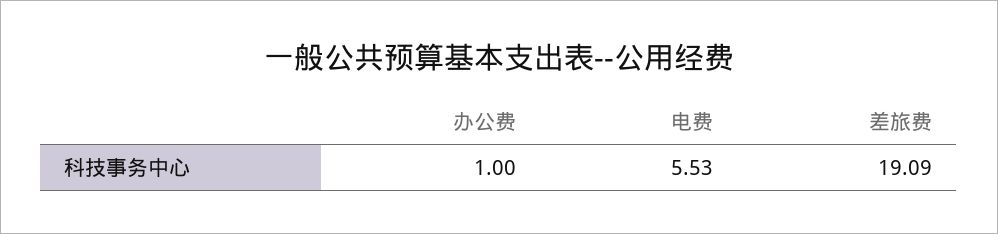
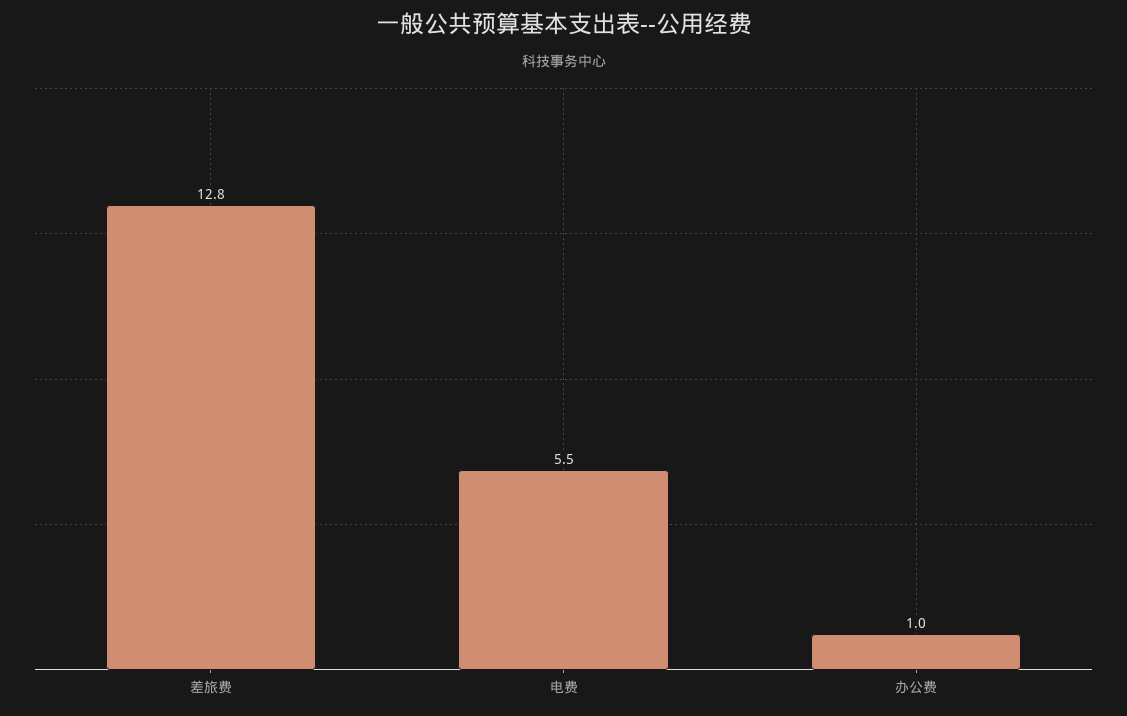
  {
    "办公费": 1,
    "电费": 5.53,
-   "差旅费": 19.09
+   "差旅费": 12.8
  }

